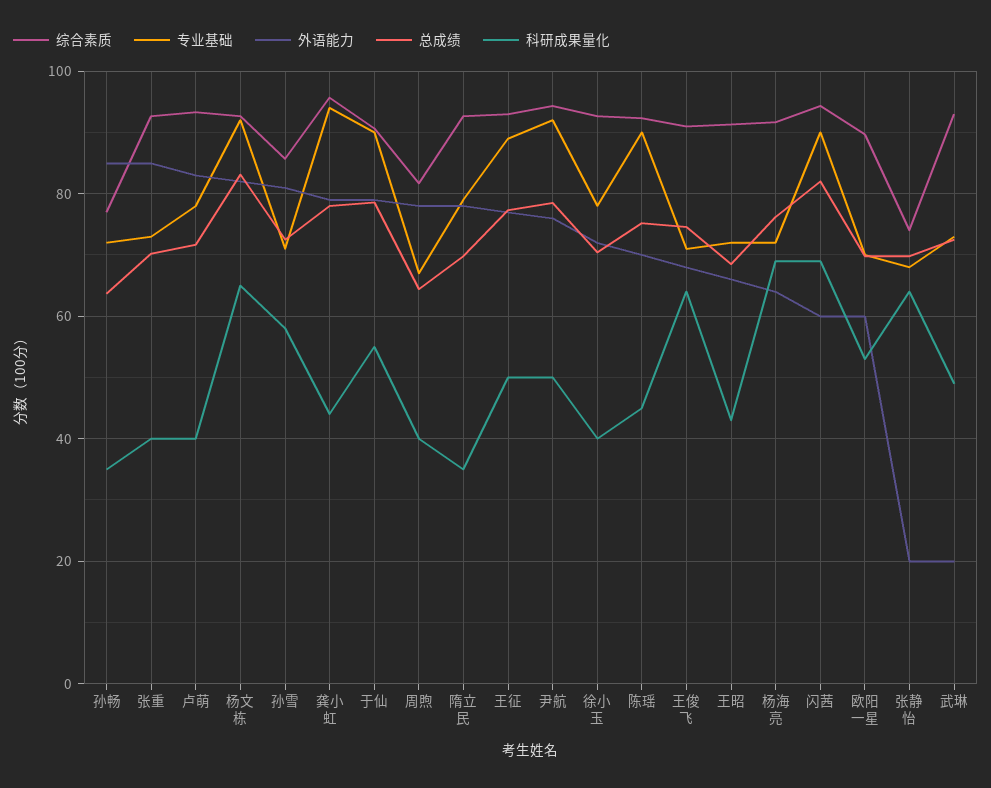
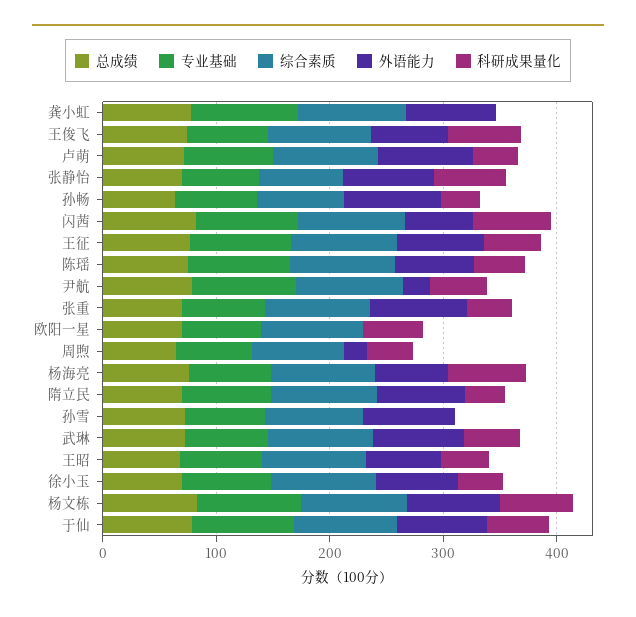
  {
    "综合素质": {
      "孙畅": 78,
      "张重": 92,
      "卢萌": 94,
      "杨文栋": 92,
      "孙雪": 86,
      "龚小虹": 96,
      "于仙": 90,
      "周煦": 82,
      "隋立民": 92,
      "王征": 94,
      "尹航": 94,
      "徐小玉": 92,
      "陈瑶": 92,
      "王俊飞": 92,
      "王昭": 92,
      "杨海亮": 92,
      "闪茜": 94,
      "欧阳一星": 90,
      "张静怡": 74,
      "武琳": 94
    },
    "专业基础": {
      "孙畅": 72,
      "张重": 74,
      "卢萌": 78,
      "杨文栋": 92,
      "孙雪": 72,
      "龚小虹": 94,
      "于仙": 90,
      "周煦": 68,
      "隋立民": 80,
      "王征": 90,
      "尹航": 92,
      "徐小玉": 78,
      "陈瑶": 90,
      "王俊飞": 72,
      "王昭": 72,
      "杨海亮": 72,
      "闪茜": 90,
      "欧阳一星": 70,
      "张静怡": 68,
      "武琳": 74
    },
    "外语能力": {
      "孙畅": 86,
      "张重": 86,
      "卢萌": 84,
      "杨文栋": 82,
      "孙雪": 82,
      "龚小虹": 80,
      "于仙": 80,
-     "周煦": 78,
+     "周煦": 20,
      "隋立民": 78,
      "王征": 78,
-     "尹航": 76,
+     "尹航": 20,
      "徐小玉": 72,
      "陈瑶": 70,
      "王俊飞": 68,
      "王昭": 66,
      "杨海亮": 64,
      "闪茜": 60,
-     "欧阳一星": 60,
+     "欧阳一星": 0,
-     "张静怡": 20,
+     "张静怡": 80,
-     "武琳": 20
+     "武琳": 80
    },
    "总成绩": {
      "孙畅": 64,
      "张重": 70,
      "卢萌": 72,
      "杨文栋": 84,
      "孙雪": 72,
      "龚小虹": 78,
      "于仙": 78,
      "周煦": 64,
      "隋立民": 70,
      "王征": 78,
      "尹航": 78,
      "徐小玉": 70,
      "陈瑶": 76,
      "王俊飞": 74,
      "王昭": 68,
      "杨海亮": 76,
      "闪茜": 82,
      "欧阳一星": 70,
      "张静怡": 70,
      "武琳": 72
    },
    "科研成果量化": {
      "孙畅": 36,
      "张重": 40,
      "卢萌": 40,
      "杨文栋": 66,
-     "孙雪": 58,
+     "孙雪": 0,
-     "龚小虹": 44,
+     "龚小虹": 0,
      "于仙": 56,
      "周煦": 40,
      "隋立民": 36,
      "王征": 50,
      "尹航": 50,
      "徐小玉": 40,
      "陈瑶": 46,
      "王俊飞": 64,
      "王昭": 44,
      "杨海亮": 70,
      "闪茜": 70,
      "欧阳一星": 54,
      "张静怡": 64,
      "武琳": 50
    }
  }

